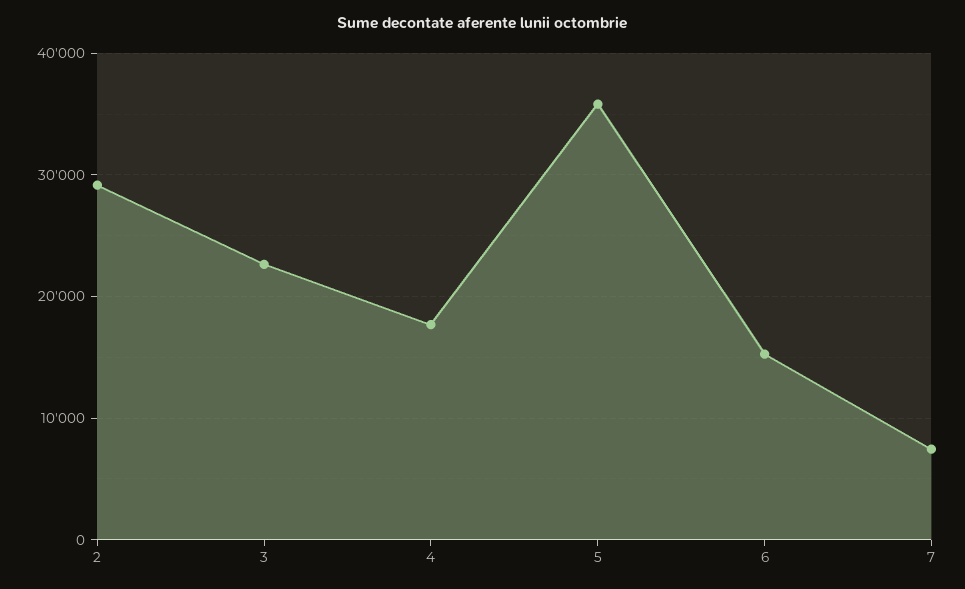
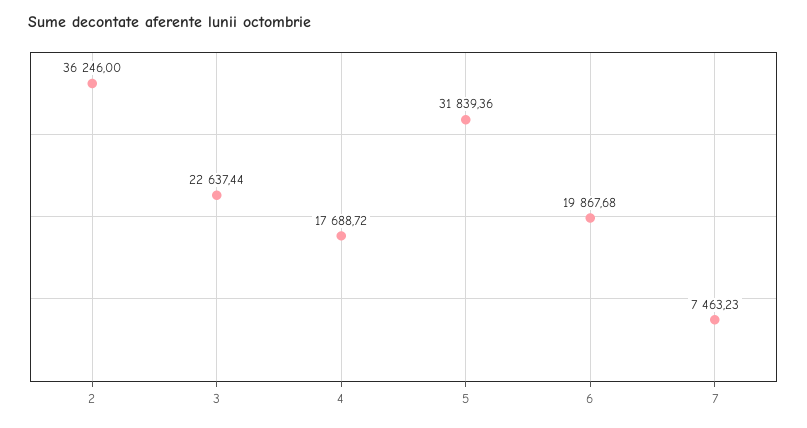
  {
-   "2": 29000,
+   "2": 36246,
    "3": 22637.44,
    "4": 17688.72,
-   "5": 36000,
+   "5": 31839.36,
-   "6": 15000,
+   "6": 19867.68,
    "7": 7463.23
  }

